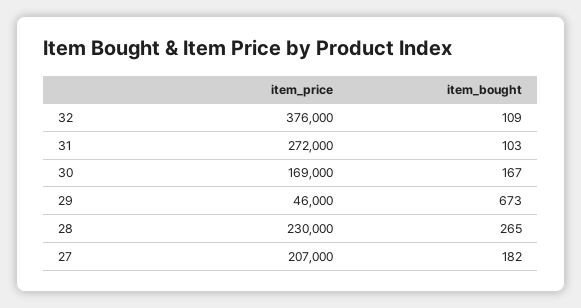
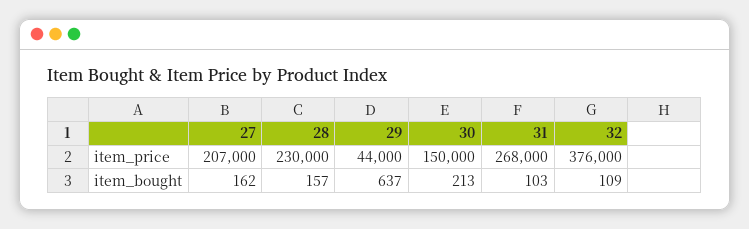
  {
    "item_price": {
      "32": 376000,
-     "31": 272000,
+     "31": 268000,
-     "30": 169000,
+     "30": 150000,
-     "29": 46000,
+     "29": 44000,
      "28": 230000,
      "27": 207000
    },
    "item_bought": {
      "32": 109,
      "31": 103,
-     "30": 167,
+     "30": 213,
-     "29": 673,
+     "29": 637,
-     "28": 265,
+     "28": 157,
-     "27": 182
+     "27": 162
    }
  }

